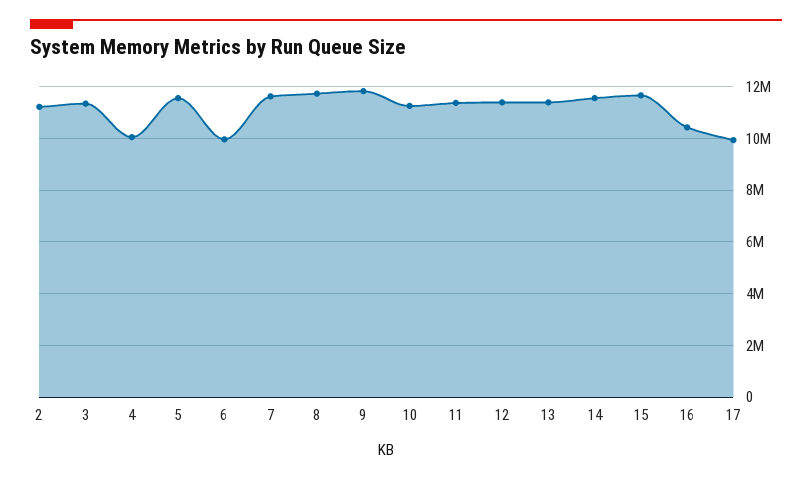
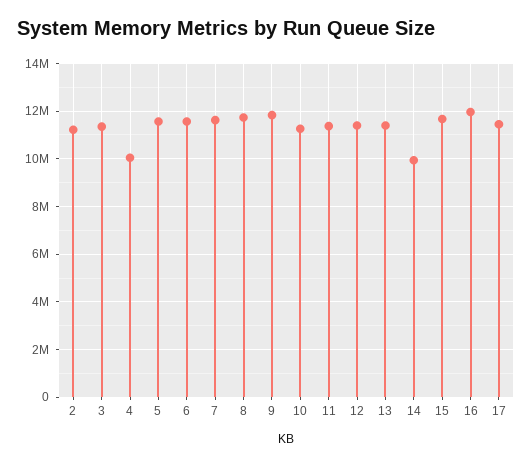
  {
    "2": 11250000,
    "3": 11250000,
    "4": 10000000,
    "5": 11500000,
-   "6": 10000000,
+   "6": 11500000,
    "7": 11500000,
    "8": 11750000,
    "9": 11750000,
    "10": 11250000,
    "11": 11250000,
    "12": 11500000,
    "13": 11500000,
-   "14": 11500000,
+   "14": 10000000,
    "15": 11750000,
-   "16": 10500000,
+   "16": 12000000,
-   "17": 10000000
+   "17": 11500000
  }

